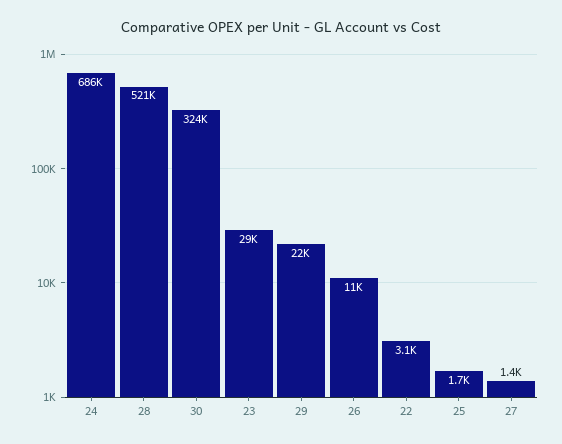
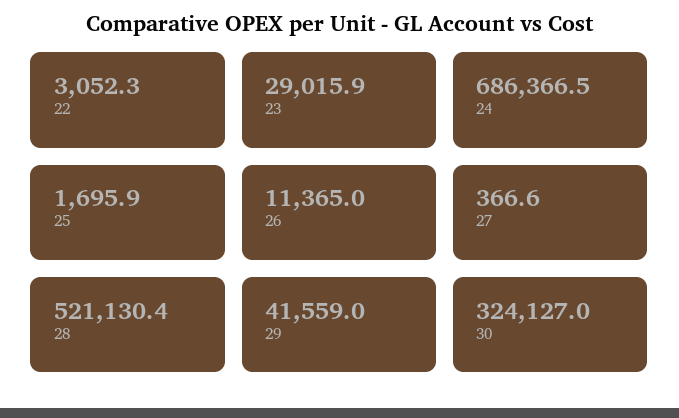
  {
    "24": 686366.5,
    "28": 521130.4,
    "30": 324127,
    "23": 29015.9,
-   "29": 22000,
+   "29": 41559,
    "26": 11365,
    "22": 3052.3,
    "25": 1695.9,
-   "27": 1400
+   "27": 366.6
  }

